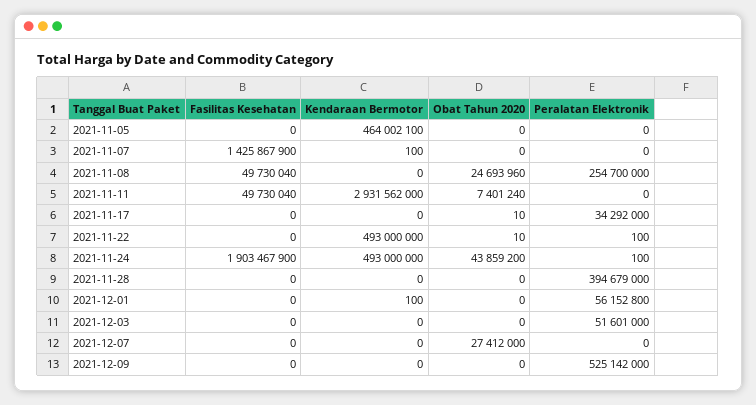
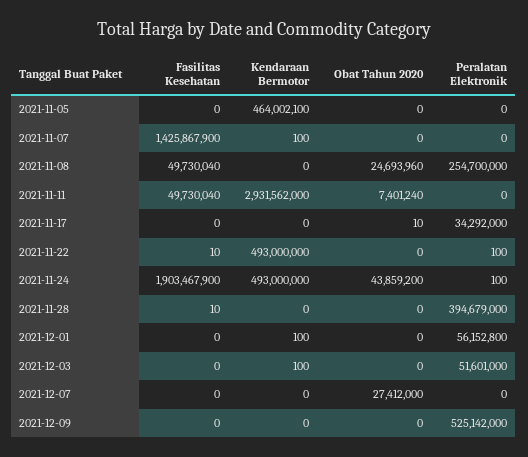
  {
    "Fasilitas Kesehatan": {
      "2021-11-05": 0,
      "2021-11-07": 1425867900,
      "2021-11-08": 49730040,
      "2021-11-11": 49730040,
      "2021-11-17": 0,
-     "2021-11-22": 0,
+     "2021-11-22": 10,
      "2021-11-24": 1903467900,
-     "2021-11-28": 0,
+     "2021-11-28": 10,
      "2021-12-01": 0,
      "2021-12-03": 0,
      "2021-12-07": 0,
      "2021-12-09": 0
    },
    "Kendaraan Bermotor": {
      "2021-11-05": 464002100,
      "2021-11-07": 100,
      "2021-11-08": 0,
      "2021-11-11": 2931562000,
      "2021-11-17": 0,
      "2021-11-22": 493000000,
      "2021-11-24": 493000000,
      "2021-11-28": 0,
      "2021-12-01": 100,
-     "2021-12-03": 0,
+     "2021-12-03": 100,
      "2021-12-07": 0,
      "2021-12-09": 0
    },
    "Obat Tahun 2020": {
      "2021-11-05": 0,
      "2021-11-07": 0,
      "2021-11-08": 24693960,
      "2021-11-11": 7401240,
      "2021-11-17": 10,
-     "2021-11-22": 10,
+     "2021-11-22": 0,
      "2021-11-24": 43859200,
      "2021-11-28": 0,
      "2021-12-01": 0,
      "2021-12-03": 0,
      "2021-12-07": 27412000,
      "2021-12-09": 0
    },
    "Peralatan Elektronik": {
      "2021-11-05": 0,
      "2021-11-07": 0,
      "2021-11-08": 254700000,
      "2021-11-11": 0,
      "2021-11-17": 34292000,
      "2021-11-22": 100,
      "2021-11-24": 100,
      "2021-11-28": 394679000,
      "2021-12-01": 56152800,
      "2021-12-03": 51601000,
      "2021-12-07": 0,
      "2021-12-09": 525142000
    }
  }

